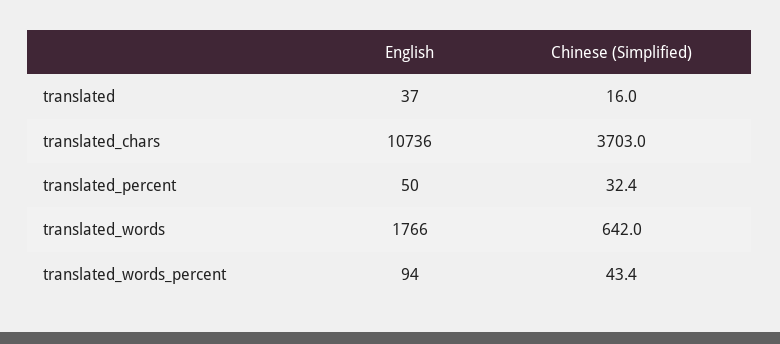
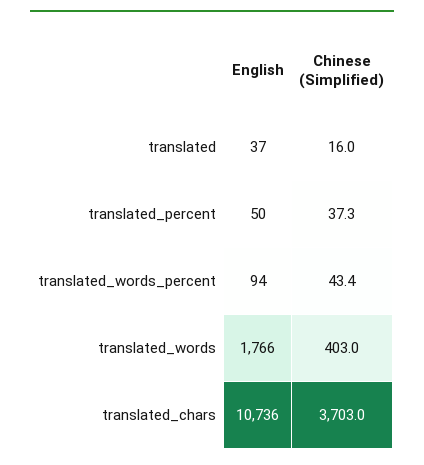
  {
    "English": {
      "translated": 37,
      "translated_chars": 10736,
      "translated_percent": 50,
      "translated_words": 1766,
      "translated_words_percent": 94
    },
    "Chinese (Simplified)": {
      "translated": 16,
      "translated_chars": 3703,
-     "translated_percent": 32.4,
+     "translated_percent": 37.3,
-     "translated_words": 642,
+     "translated_words": 403,
      "translated_words_percent": 43.4
    }
  }

